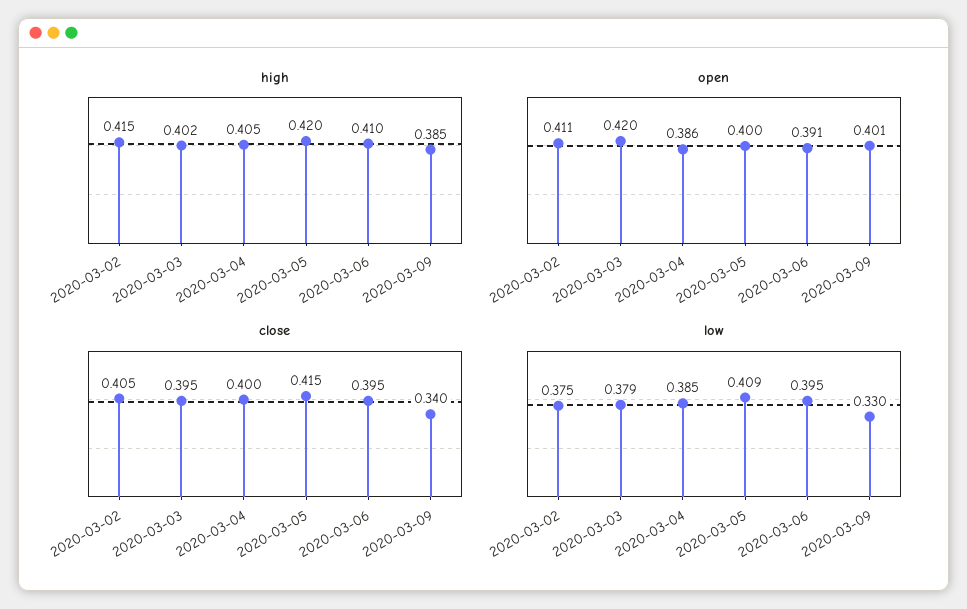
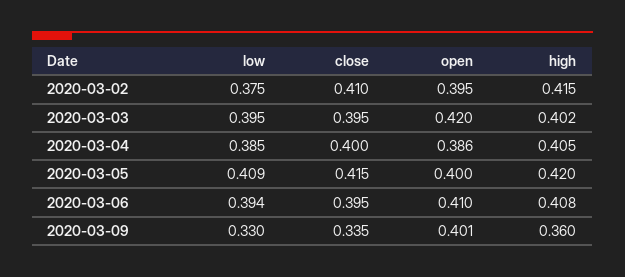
  {
    "high": {
      "2020-03-02": 0.415,
      "2020-03-03": 0.402,
      "2020-03-04": 0.405,
      "2020-03-05": 0.42,
-     "2020-03-06": 0.41,
+     "2020-03-06": 0.408,
-     "2020-03-09": 0.385
+     "2020-03-09": 0.36
    },
    "open": {
-     "2020-03-02": 0.411,
+     "2020-03-02": 0.395,
      "2020-03-03": 0.42,
      "2020-03-04": 0.386,
      "2020-03-05": 0.4,
-     "2020-03-06": 0.391,
+     "2020-03-06": 0.41,
      "2020-03-09": 0.401
    },
    "close": {
-     "2020-03-02": 0.405,
+     "2020-03-02": 0.41,
      "2020-03-03": 0.395,
      "2020-03-04": 0.4,
      "2020-03-05": 0.415,
      "2020-03-06": 0.395,
-     "2020-03-09": 0.34
+     "2020-03-09": 0.335
    },
    "low": {
      "2020-03-02": 0.375,
-     "2020-03-03": 0.379,
+     "2020-03-03": 0.395,
      "2020-03-04": 0.385,
      "2020-03-05": 0.409,
-     "2020-03-06": 0.395,
+     "2020-03-06": 0.394,
      "2020-03-09": 0.33
    }
  }

